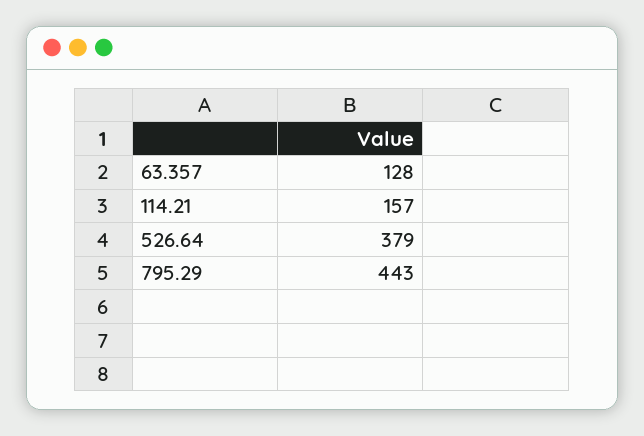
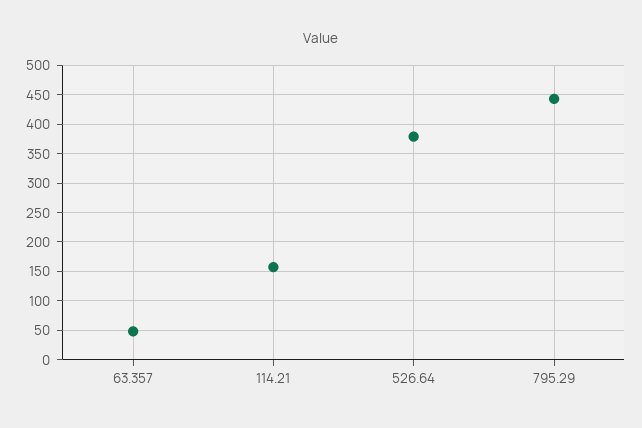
  {
-   "63.357": 128,
+   "63.357": 50,
    "114.21": 157,
    "526.64": 379,
    "795.29": 443
  }

